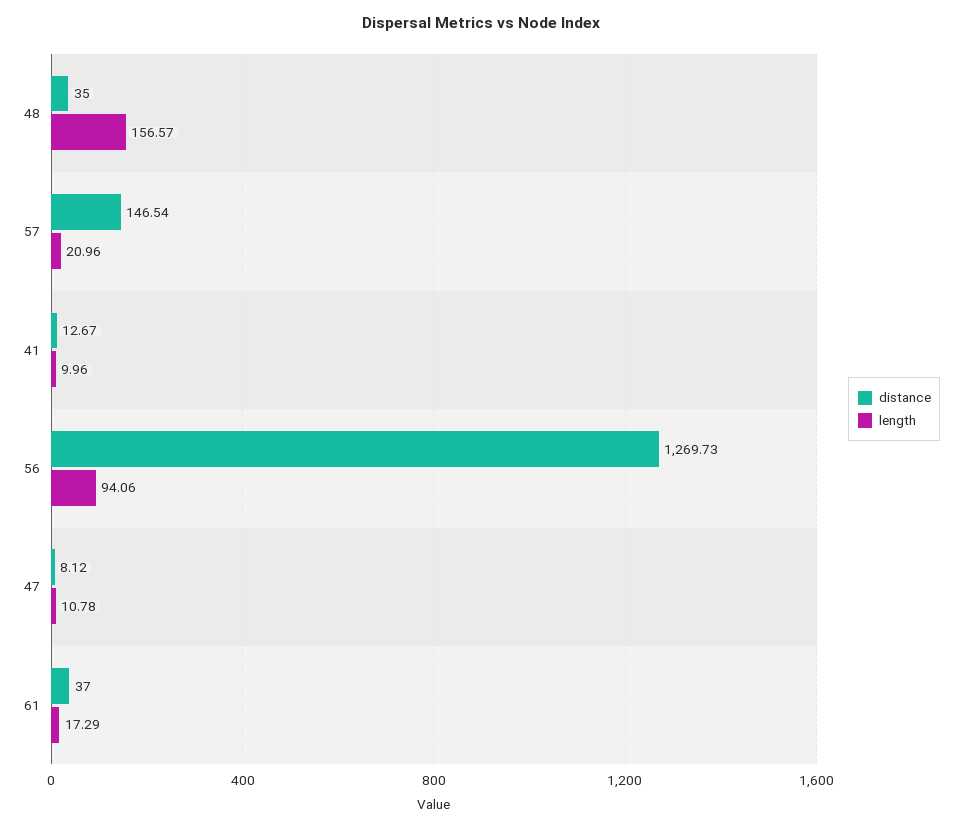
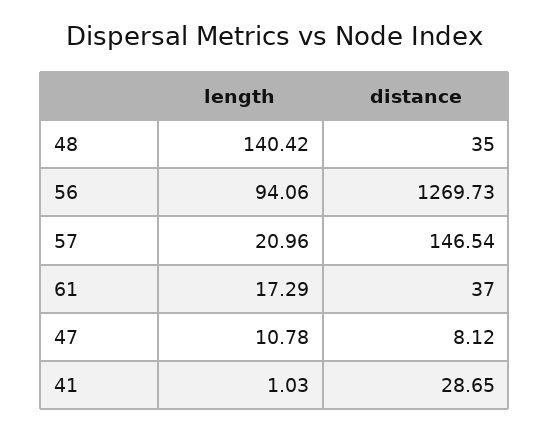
  {
    "distance": {
      "48": 35,
      "57": 146.54,
-     "41": 12.67,
+     "41": 28.65,
      "56": 1269.73,
      "47": 8.12,
      "61": 37
    },
    "length": {
-     "48": 156.57,
+     "48": 140.42,
      "57": 20.96,
-     "41": 9.96,
+     "41": 1.03,
      "56": 94.06,
      "47": 10.78,
      "61": 17.29
    }
  }

